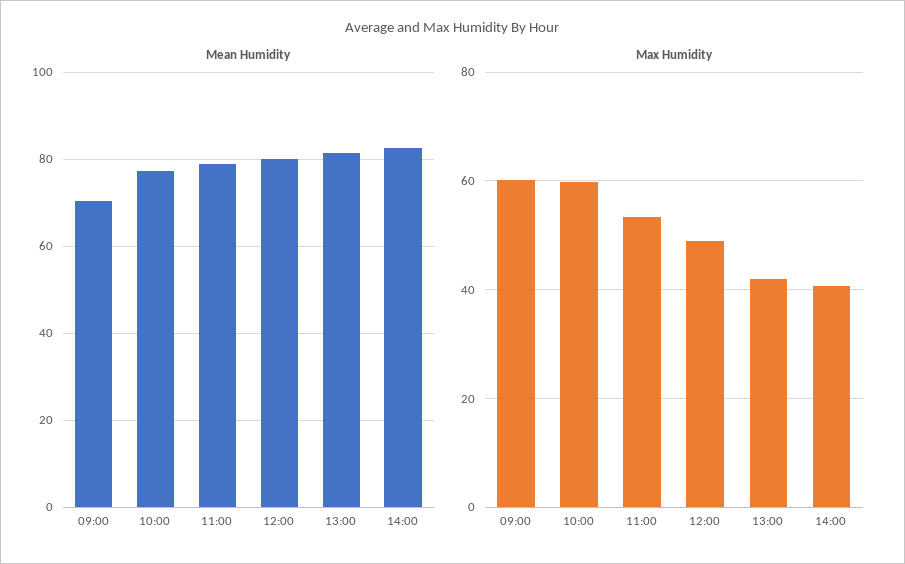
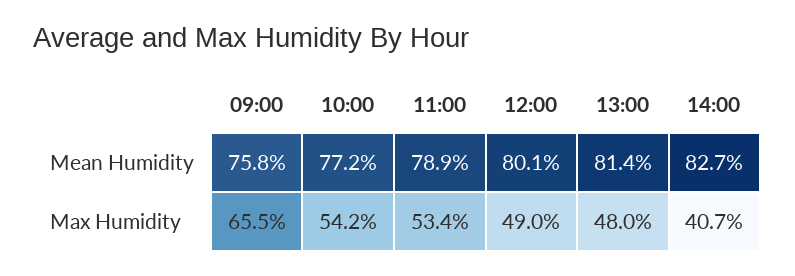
  {
    "Mean Humidity": {
-     "09:00": 70,
+     "09:00": 75.8,
      "10:00": 77.2,
      "11:00": 78.9,
      "12:00": 80.1,
      "13:00": 81.4,
      "14:00": 82.7
    },
    "Max Humidity": {
-     "09:00": 60,
+     "09:00": 65.5,
-     "10:00": 60,
+     "10:00": 54.2,
      "11:00": 53.4,
      "12:00": 49,
-     "13:00": 42,
+     "13:00": 48,
      "14:00": 40.7
    }
  }

